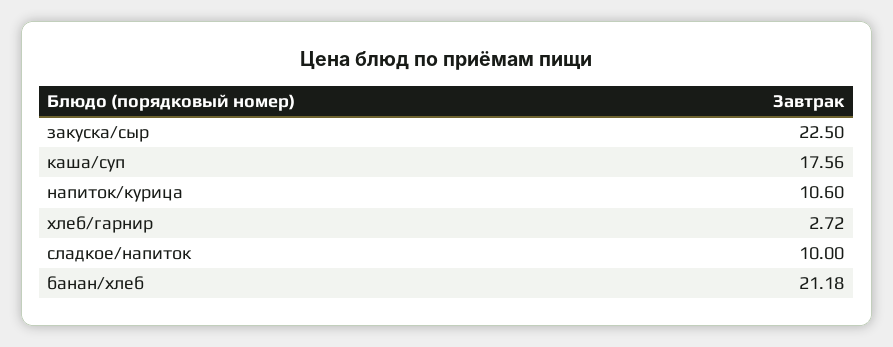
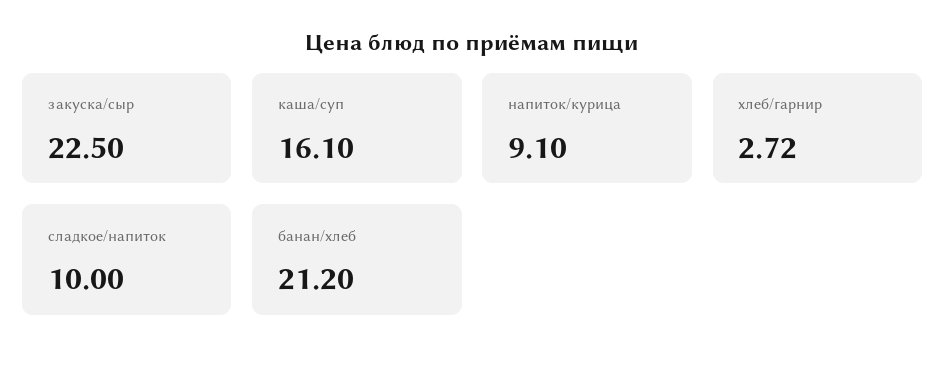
  {
    "закуска/сыр": 22.5,
-   "каша/суп": 17.56,
+   "каша/суп": 16.1,
-   "напиток/курица": 10.6,
+   "напиток/курица": 9.1,
    "хлеб/гарнир": 2.72,
    "сладкое/напиток": 10,
-   "банан/хлеб": 21.18
+   "банан/хлеб": 21.2
  }

